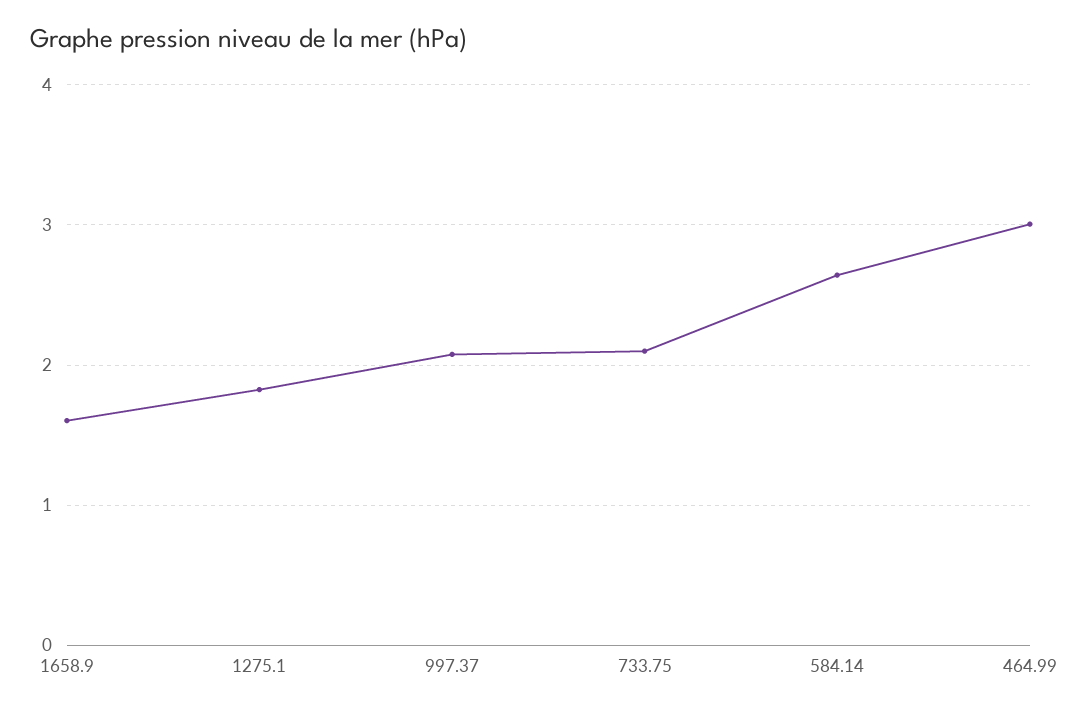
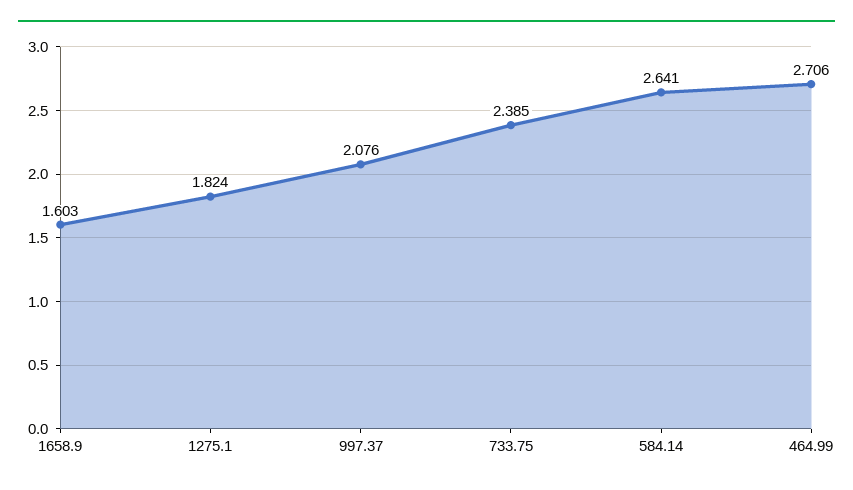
  {
    "1658.9": 1.603,
    "1275.1": 1.824,
    "997.37": 2.076,
-   "733.75": 2.1,
+   "733.75": 2.385,
    "584.14": 2.641,
-   "464.99": 3
+   "464.99": 2.706
  }

